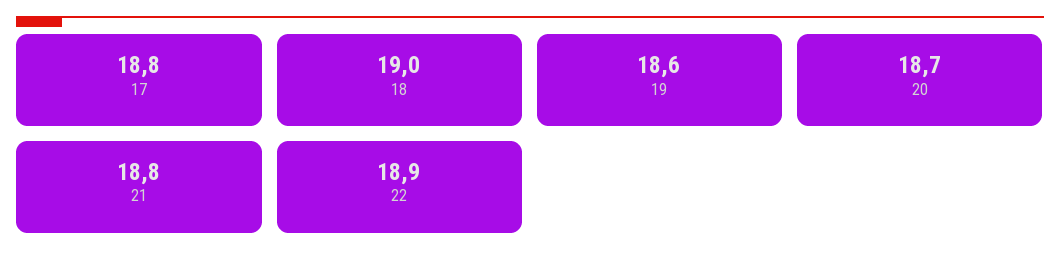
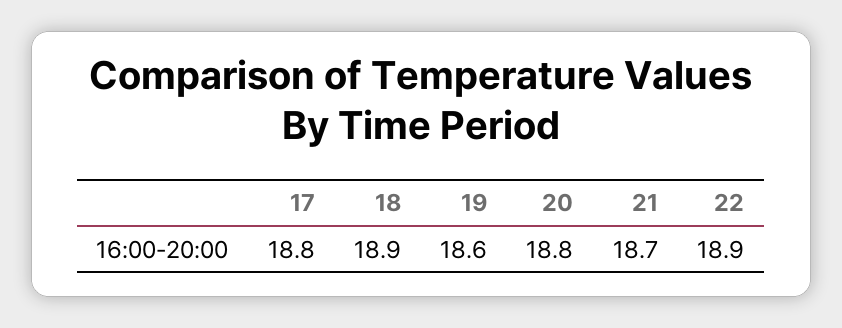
  {
    "17": 18.8,
-   "18": 19,
+   "18": 18.9,
    "19": 18.6,
-   "20": 18.7,
+   "20": 18.8,
-   "21": 18.8,
+   "21": 18.7,
    "22": 18.9
  }

